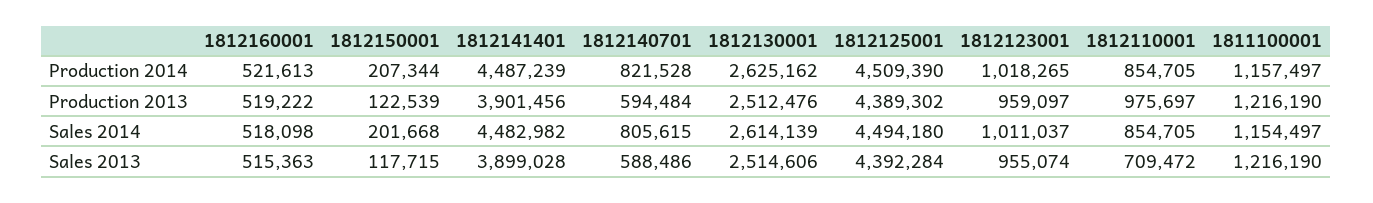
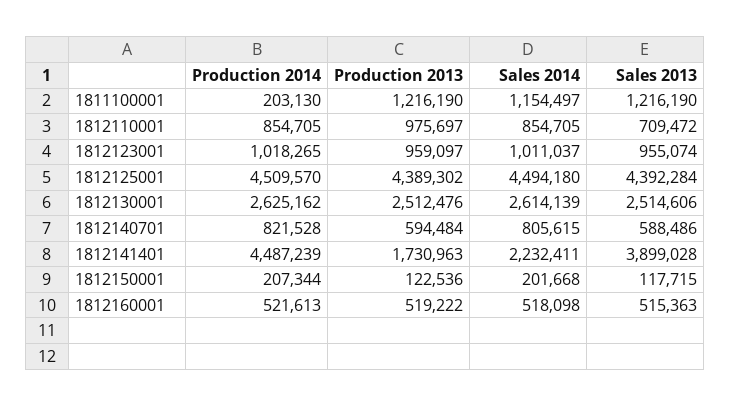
  {
    "1812160001": {
      "Production 2014": 521613,
      "Production 2013": 519222,
      "Sales 2014": 518098,
      "Sales 2013": 515363
    },
    "1812150001": {
      "Production 2014": 207344,
-     "Production 2013": 122539,
+     "Production 2013": 122536,
      "Sales 2014": 201668,
      "Sales 2013": 117715
    },
    "1812141401": {
      "Production 2014": 4487239,
-     "Production 2013": 3901456,
+     "Production 2013": 1730963,
-     "Sales 2014": 4482982,
+     "Sales 2014": 2232411,
      "Sales 2013": 3899028
    },
    "1812140701": {
      "Production 2014": 821528,
      "Production 2013": 594484,
      "Sales 2014": 805615,
      "Sales 2013": 588486
    },
    "1812130001": {
      "Production 2014": 2625162,
      "Production 2013": 2512476,
      "Sales 2014": 2614139,
      "Sales 2013": 2514606
    },
    "1812125001": {
-     "Production 2014": 4509390,
+     "Production 2014": 4509570,
      "Production 2013": 4389302,
      "Sales 2014": 4494180,
      "Sales 2013": 4392284
    },
    "1812123001": {
      "Production 2014": 1018265,
      "Production 2013": 959097,
      "Sales 2014": 1011037,
      "Sales 2013": 955074
    },
    "1812110001": {
      "Production 2014": 854705,
      "Production 2013": 975697,
      "Sales 2014": 854705,
      "Sales 2013": 709472
    },
    "1811100001": {
-     "Production 2014": 1157497,
+     "Production 2014": 203130,
      "Production 2013": 1216190,
      "Sales 2014": 1154497,
      "Sales 2013": 1216190
    }
  }

